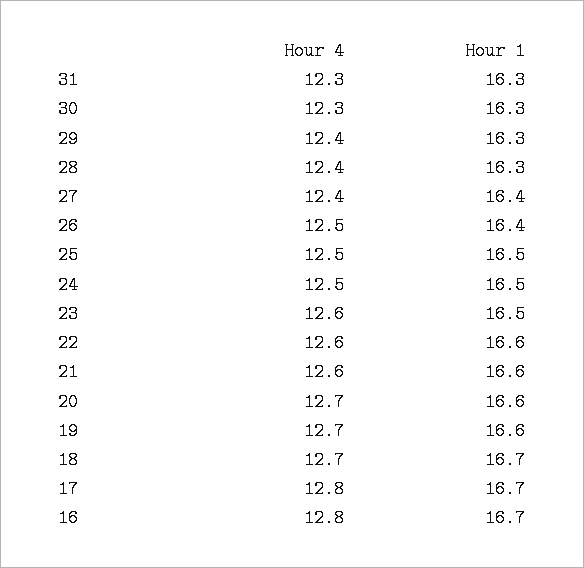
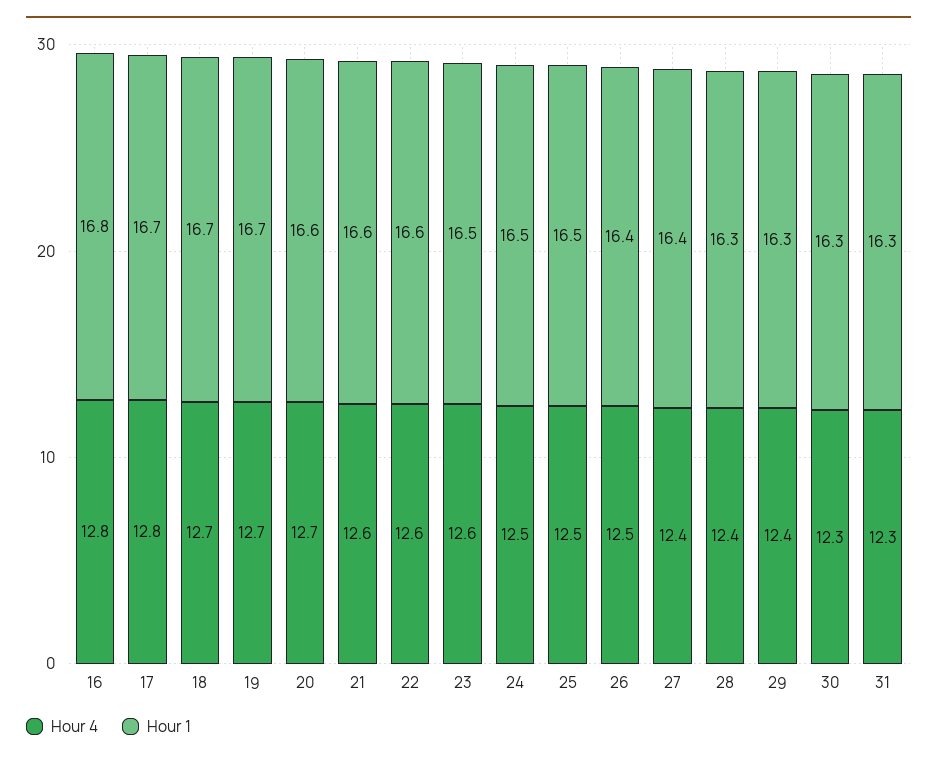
  {
    "Hour 4": {
      "31": 12.3,
      "30": 12.3,
      "29": 12.4,
      "28": 12.4,
      "27": 12.4,
      "26": 12.5,
      "25": 12.5,
      "24": 12.5,
      "23": 12.6,
      "22": 12.6,
      "21": 12.6,
      "20": 12.7,
      "19": 12.7,
      "18": 12.7,
      "17": 12.8,
      "16": 12.8
    },
    "Hour 1": {
      "31": 16.3,
      "30": 16.3,
      "29": 16.3,
      "28": 16.3,
      "27": 16.4,
      "26": 16.4,
      "25": 16.5,
      "24": 16.5,
      "23": 16.5,
      "22": 16.6,
      "21": 16.6,
      "20": 16.6,
-     "19": 16.6,
+     "19": 16.7,
      "18": 16.7,
      "17": 16.7,
-     "16": 16.7
+     "16": 16.8
    }
  }

